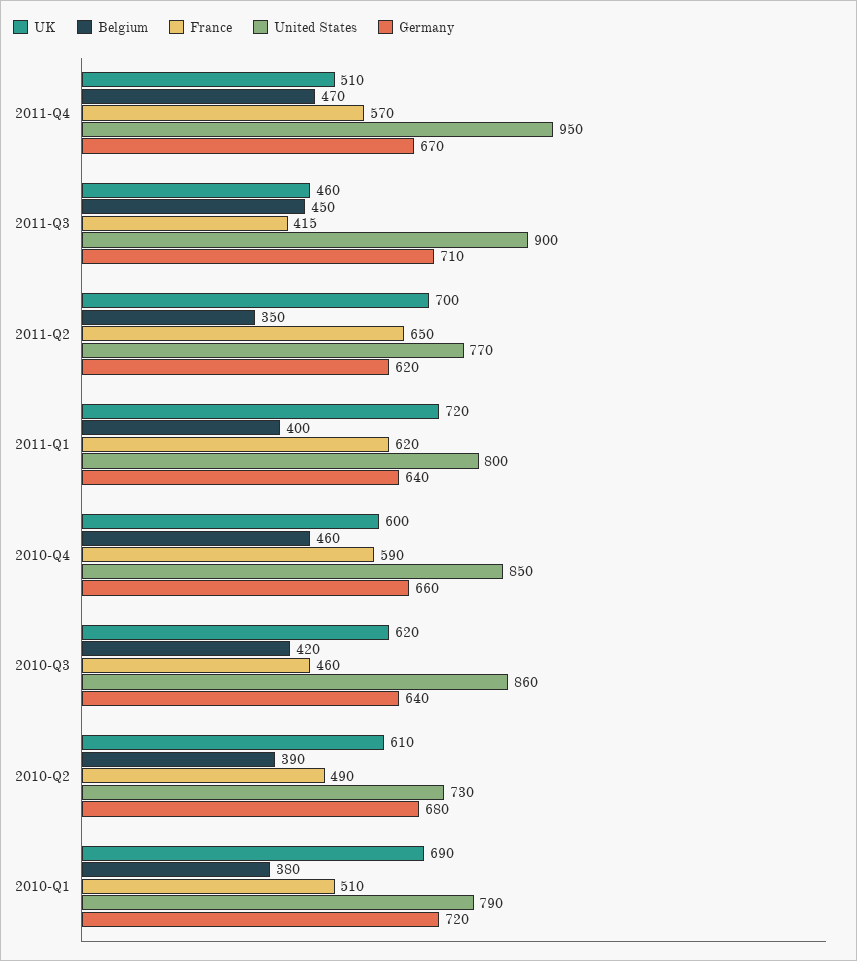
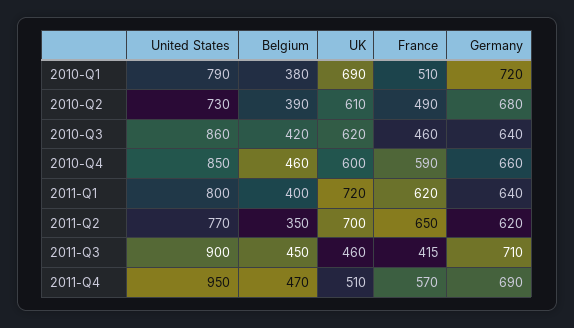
  {
    "UK": {
      "2011-Q4": 510,
      "2011-Q3": 460,
      "2011-Q2": 700,
      "2011-Q1": 720,
      "2010-Q4": 600,
      "2010-Q3": 620,
      "2010-Q2": 610,
      "2010-Q1": 690
    },
    "Belgium": {
      "2011-Q4": 470,
      "2011-Q3": 450,
      "2011-Q2": 350,
      "2011-Q1": 400,
      "2010-Q4": 460,
      "2010-Q3": 420,
      "2010-Q2": 390,
      "2010-Q1": 380
    },
    "France": {
      "2011-Q4": 570,
      "2011-Q3": 415,
      "2011-Q2": 650,
      "2011-Q1": 620,
      "2010-Q4": 590,
      "2010-Q3": 460,
      "2010-Q2": 490,
      "2010-Q1": 510
    },
    "United States": {
      "2011-Q4": 950,
      "2011-Q3": 900,
      "2011-Q2": 770,
      "2011-Q1": 800,
      "2010-Q4": 850,
      "2010-Q3": 860,
      "2010-Q2": 730,
      "2010-Q1": 790
    },
    "Germany": {
-     "2011-Q4": 670,
+     "2011-Q4": 690,
      "2011-Q3": 710,
      "2011-Q2": 620,
      "2011-Q1": 640,
      "2010-Q4": 660,
      "2010-Q3": 640,
      "2010-Q2": 680,
      "2010-Q1": 720
    }
  }

